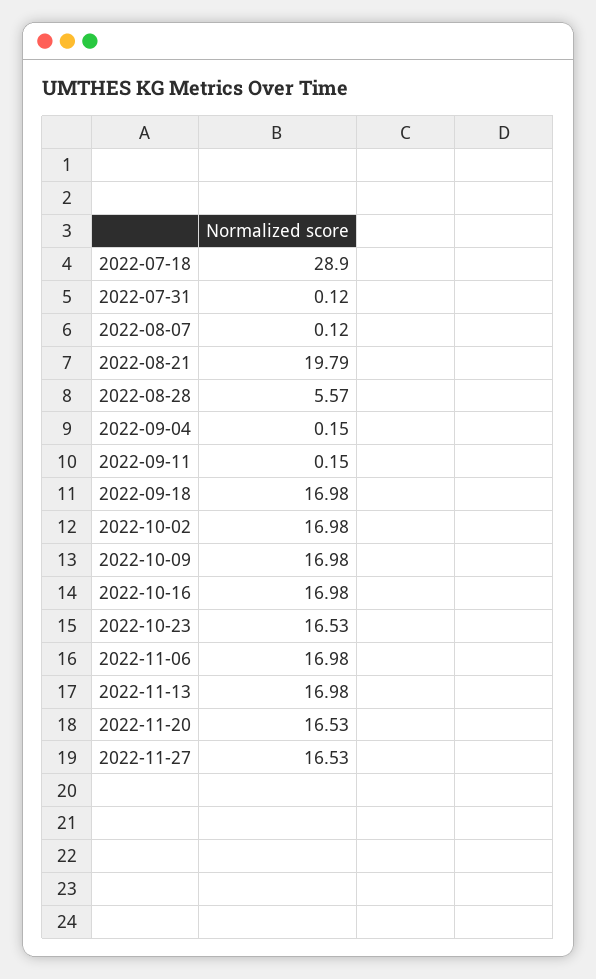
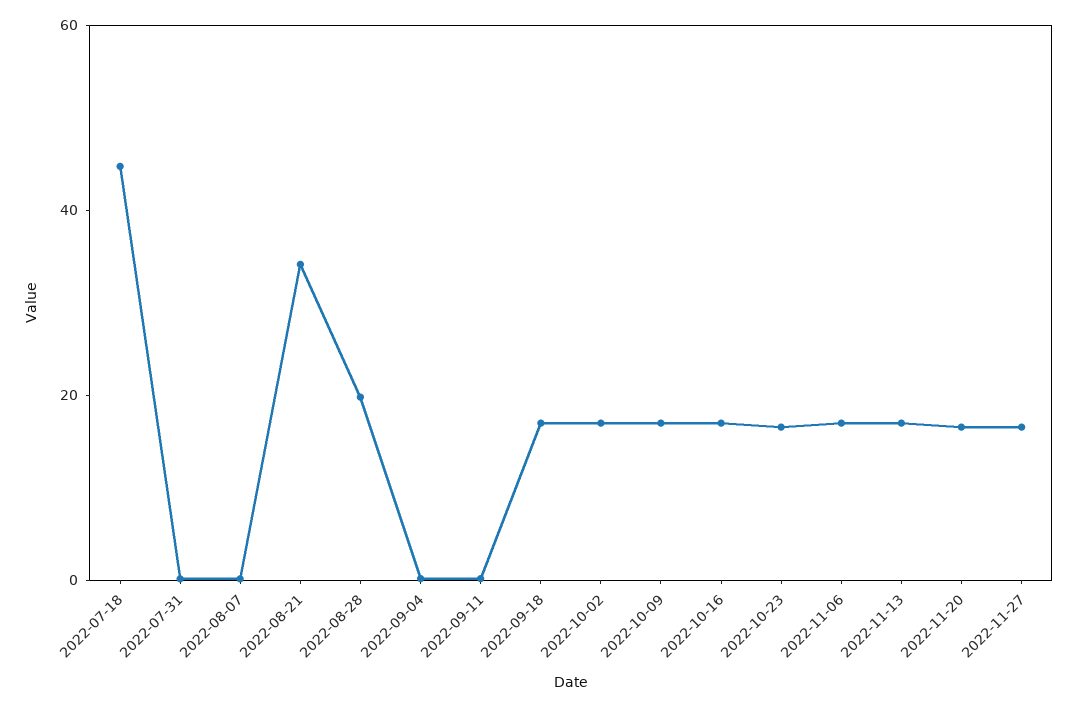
  {
-   "2022-07-18": 28.9,
+   "2022-07-18": 45,
    "2022-07-31": 0.12,
    "2022-08-07": 0.12,
-   "2022-08-21": 19.79,
+   "2022-08-21": 35,
-   "2022-08-28": 5.57,
+   "2022-08-28": 20,
    "2022-09-04": 0.15,
    "2022-09-11": 0.15,
    "2022-09-18": 16.98,
    "2022-10-02": 16.98,
    "2022-10-09": 16.98,
    "2022-10-16": 16.98,
    "2022-10-23": 16.53,
    "2022-11-06": 16.98,
    "2022-11-13": 16.98,
    "2022-11-20": 16.53,
    "2022-11-27": 16.53
  }

